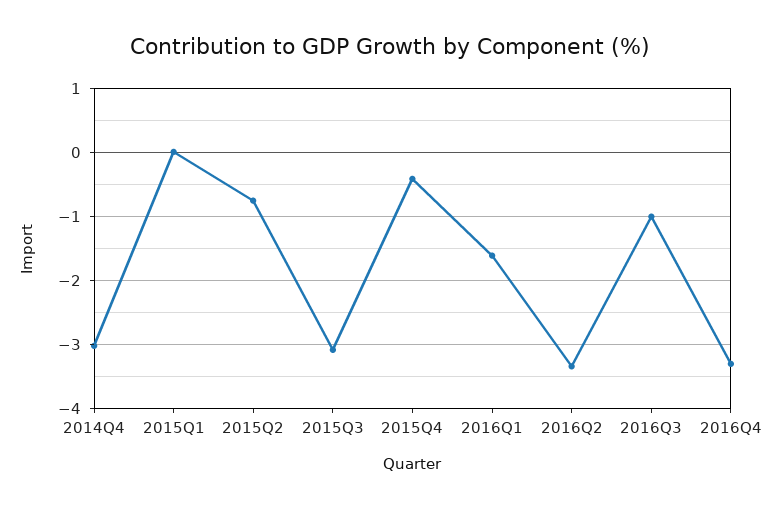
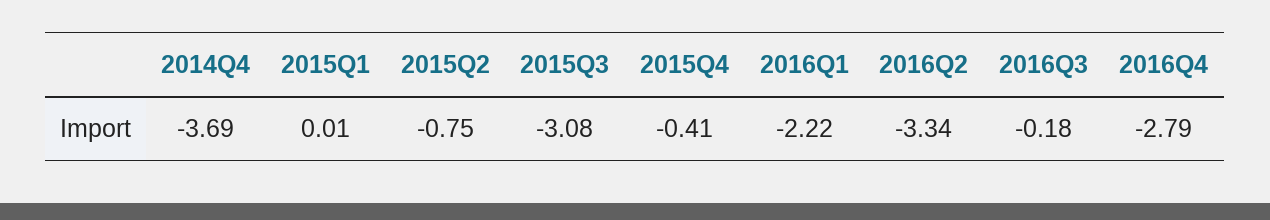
  {
-   "2014Q4": -3,
+   "2014Q4": -3.69,
    "2015Q1": 0.01,
    "2015Q2": -0.75,
    "2015Q3": -3.08,
    "2015Q4": -0.41,
-   "2016Q1": -1.6,
+   "2016Q1": -2.22,
    "2016Q2": -3.34,
-   "2016Q3": -1,
+   "2016Q3": -0.18,
-   "2016Q4": -3.3
+   "2016Q4": -2.79
  }

